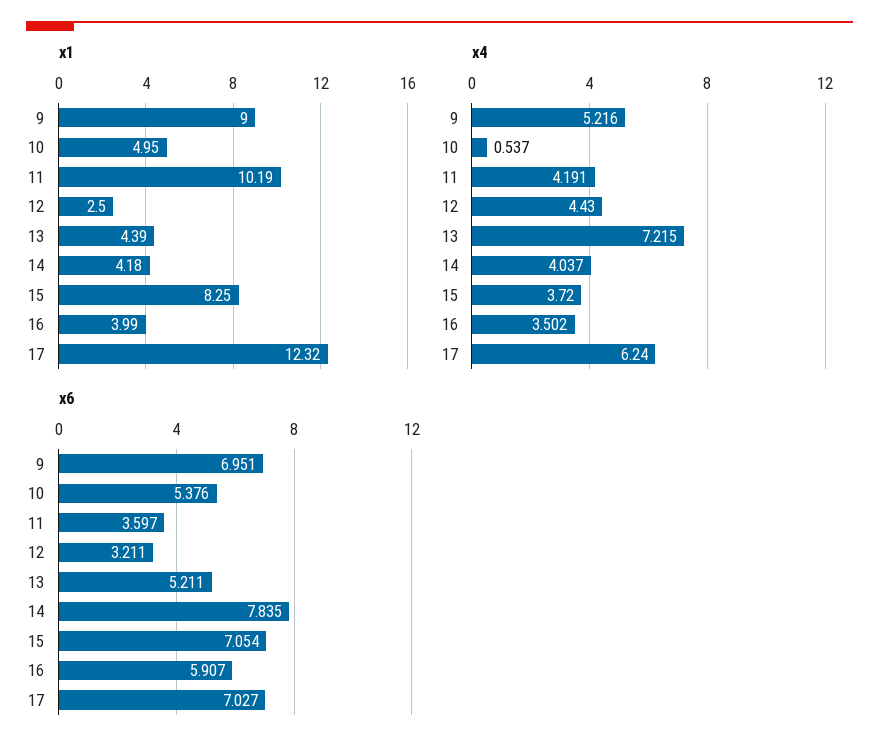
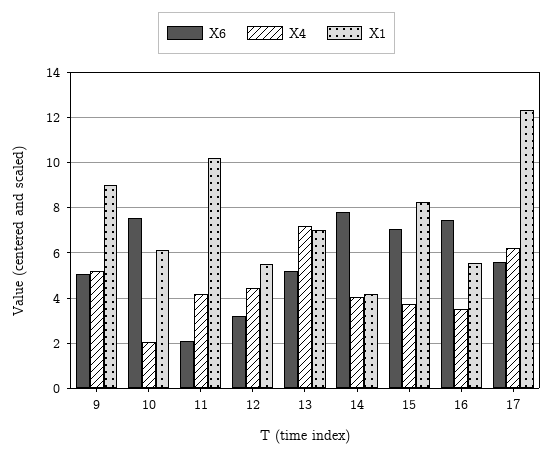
  {
    "x1": {
      "9": 9,
-     "10": 4.95,
+     "10": 6,
      "11": 10.19,
-     "12": 2.5,
+     "12": 5.5,
-     "13": 4.39,
+     "13": 7,
      "14": 4.18,
      "15": 8.25,
-     "16": 3.99,
+     "16": 5.5,
      "17": 12.32
    },
    "x4": {
      "9": 5.216,
-     "10": 0.537,
+     "10": 2,
      "11": 4.191,
      "12": 4.43,
      "13": 7.215,
      "14": 4.037,
      "15": 3.72,
      "16": 3.502,
      "17": 6.24
    },
    "x6": {
-     "9": 6.951,
+     "9": 5,
-     "10": 5.376,
+     "10": 7.5,
-     "11": 3.597,
+     "11": 2,
      "12": 3.211,
      "13": 5.211,
      "14": 7.835,
      "15": 7.054,
-     "16": 5.907,
+     "16": 7.5,
-     "17": 7.027
+     "17": 5.5
    }
  }

